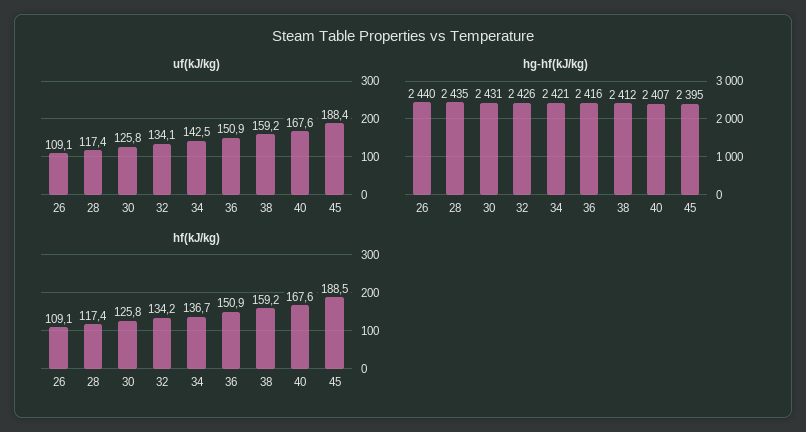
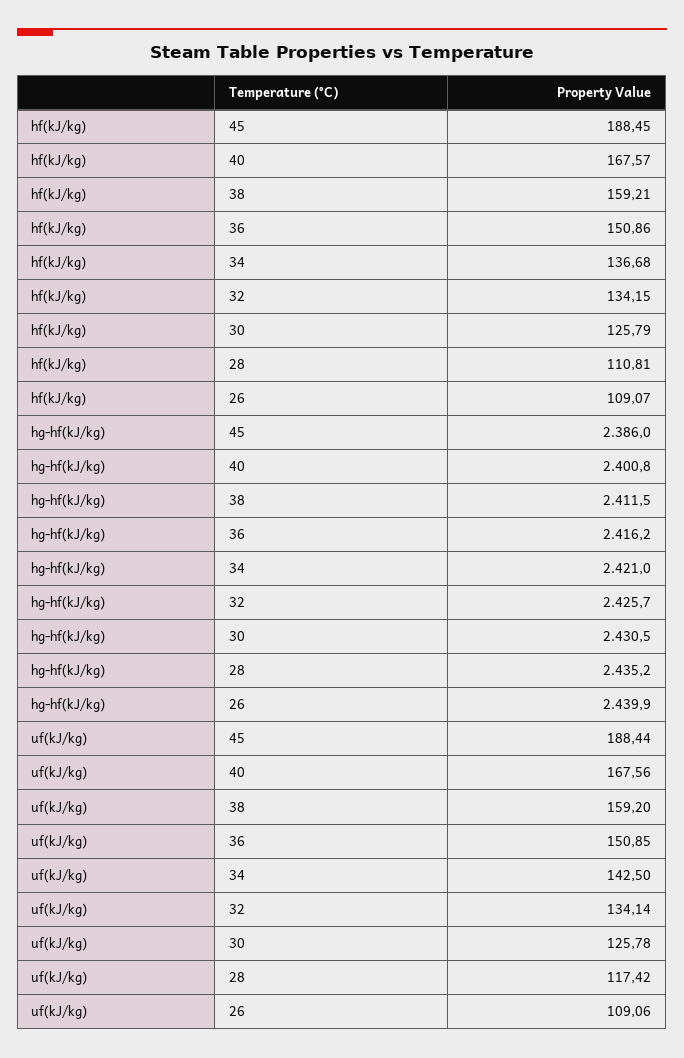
  {
    "uf(kJ/kg)": {
      "26": 109.06,
      "28": 117.42,
      "30": 125.78,
      "32": 134.14,
      "34": 142.5,
      "36": 150.85,
      "38": 159.2,
      "40": 167.56,
      "45": 188.44
    },
    "hg-hf(kJ/kg)": {
      "26": 2439.9,
      "28": 2435.2,
      "30": 2430.5,
      "32": 2425.7,
      "34": 2421,
      "36": 2416.2,
      "38": 2411.5,
-     "40": 2407,
+     "40": 2400.8,
-     "45": 2395
+     "45": 2386
    },
    "hf(kJ/kg)": {
      "26": 109.07,
-     "28": 117.4,
+     "28": 110.81,
      "30": 125.79,
      "32": 134.15,
      "34": 136.68,
      "36": 150.86,
      "38": 159.21,
      "40": 167.57,
      "45": 188.45
    }
  }

